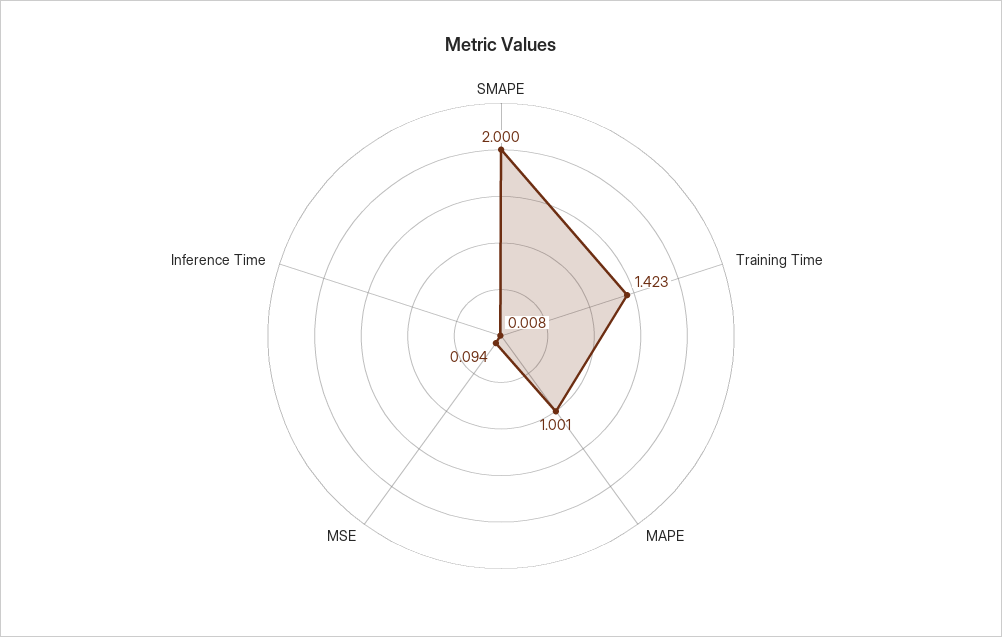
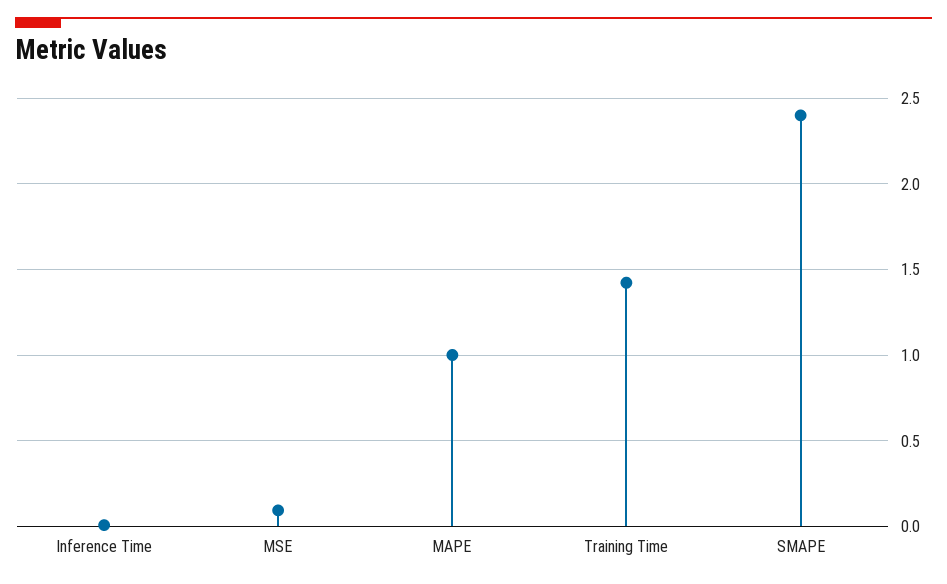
  {
-   "SMAPE": 2,
+   "SMAPE": 2.4,
    "Training Time": 1.423,
    "MAPE": 1.001,
    "MSE": 0.094,
    "Inference Time": 0.008
  }

